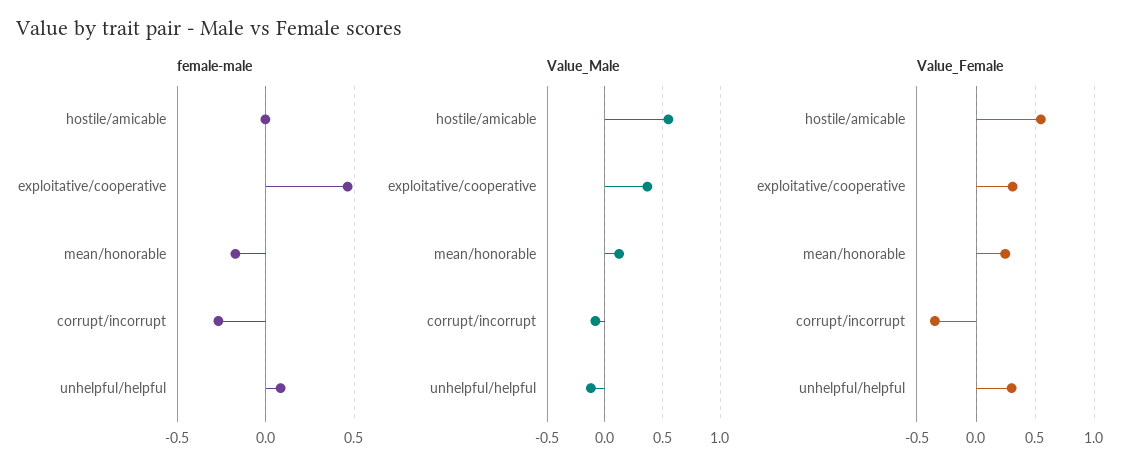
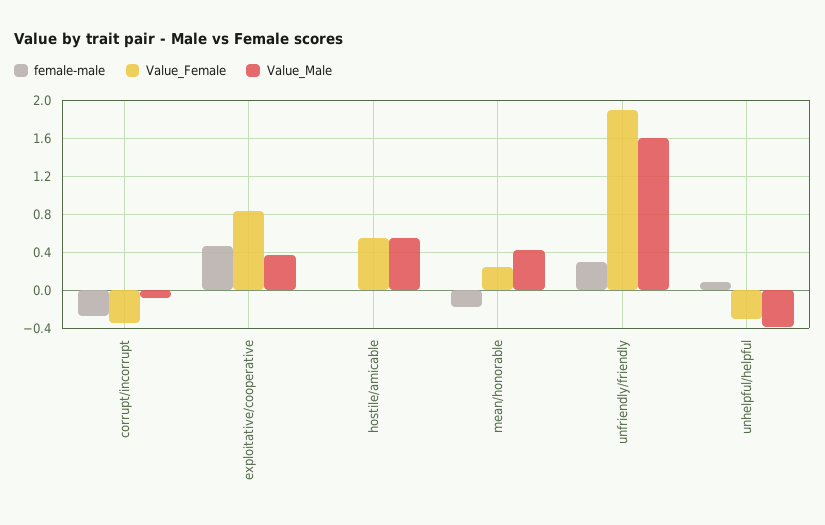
  {
    "female-male": {
      "hostile/amicable": 0,
      "exploitative/cooperative": 0.45,
      "mean/honorable": -0.15,
      "corrupt/incorrupt": -0.25,
-     "unhelpful/helpful": 0.1
+     "unhelpful/helpful": 0.1,
+     "unfriendly/friendly": 0.3
    },
    "Value_Male": {
      "hostile/amicable": 0.6,
      "exploitative/cooperative": 0.4,
-     "mean/honorable": 0.1,
+     "mean/honorable": 0.4,
      "corrupt/incorrupt": -0.1,
-     "unhelpful/helpful": -0.1
+     "unhelpful/helpful": -0.4,
+     "unfriendly/friendly": 1.6
    },
    "Value_Female": {
      "hostile/amicable": 0.5,
-     "exploitative/cooperative": 0.3,
+     "exploitative/cooperative": 0.8,
      "mean/honorable": 0.2,
      "corrupt/incorrupt": -0.3,
-     "unhelpful/helpful": 0.3
+     "unhelpful/helpful": -0.3,
+     "unfriendly/friendly": 1.9
    }
  }

